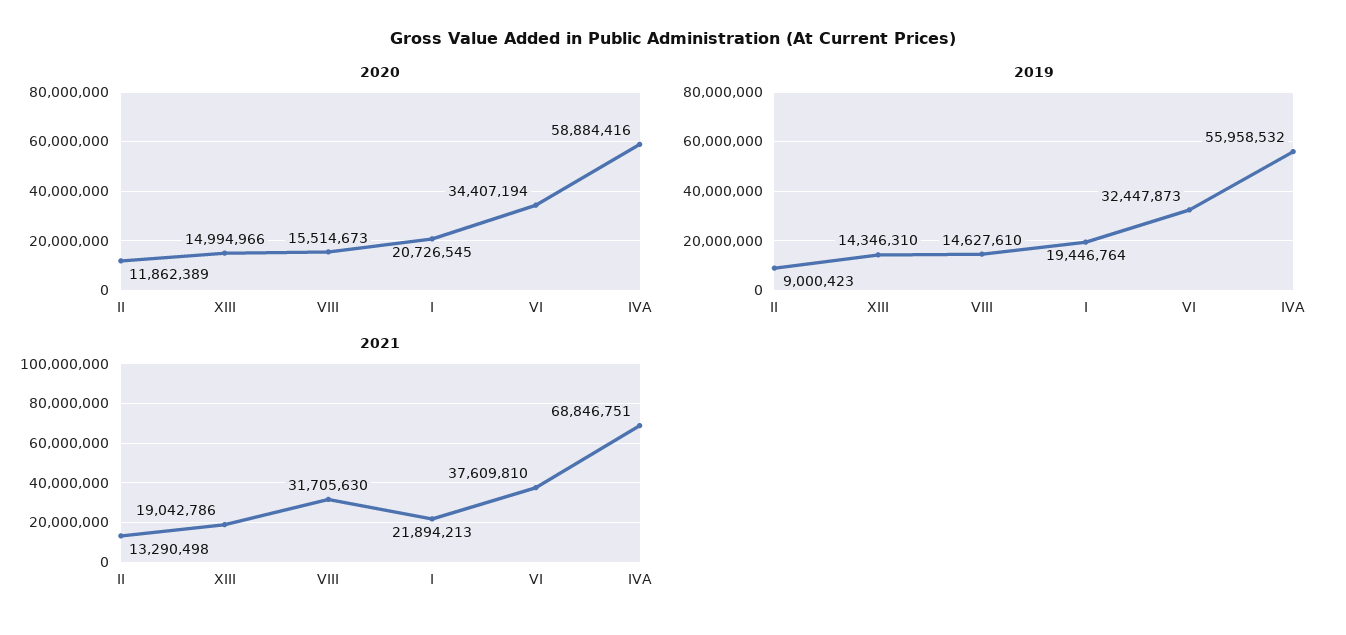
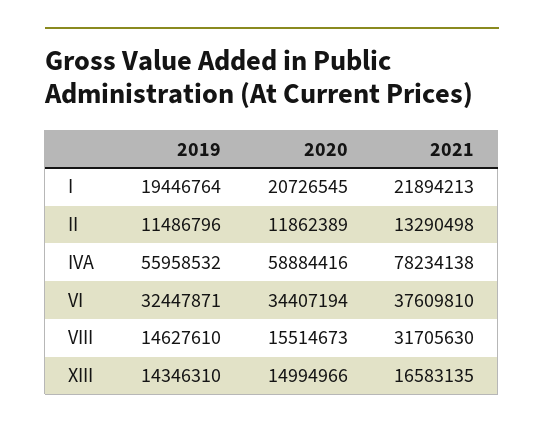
  {
    "2020": {
      "II": 11862389,
      "XIII": 14994966,
      "VIII": 15514673,
      "I": 20726545,
      "VI": 34407194,
      "IVA": 58884416
    },
    "2019": {
-     "II": 9000423,
+     "II": 11486796,
      "XIII": 14346310,
      "VIII": 14627610,
      "I": 19446764,
-     "VI": 32447873,
+     "VI": 32447871,
      "IVA": 55958532
    },
    "2021": {
      "II": 13290498,
-     "XIII": 19042786,
+     "XIII": 16583135,
      "VIII": 31705630,
      "I": 21894213,
      "VI": 37609810,
-     "IVA": 68846751
+     "IVA": 78234138
    }
  }

